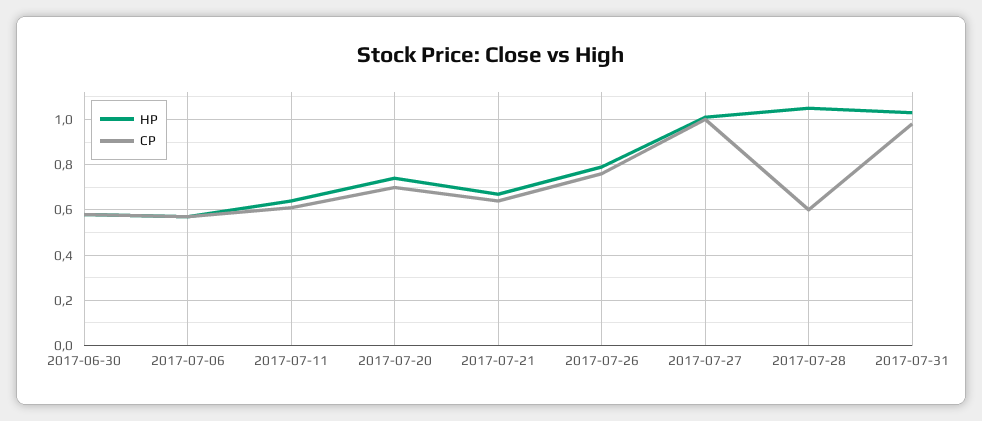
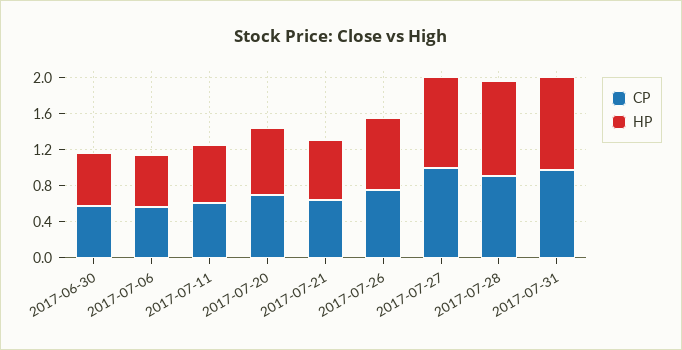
  {
    "HP": {
      "2017-06-30": 0.6,
      "2017-07-06": 0.55,
      "2017-07-11": 0.65,
      "2017-07-20": 0.75,
      "2017-07-21": 0.65,
      "2017-07-26": 0.8,
      "2017-07-27": 1,
      "2017-07-28": 1.05,
      "2017-07-31": 1.05
    },
    "CP": {
      "2017-06-30": 0.6,
      "2017-07-06": 0.55,
      "2017-07-11": 0.6,
      "2017-07-20": 0.7,
      "2017-07-21": 0.65,
      "2017-07-26": 0.75,
      "2017-07-27": 1,
-     "2017-07-28": 0.6,
+     "2017-07-28": 0.9,
      "2017-07-31": 1
    }
  }

